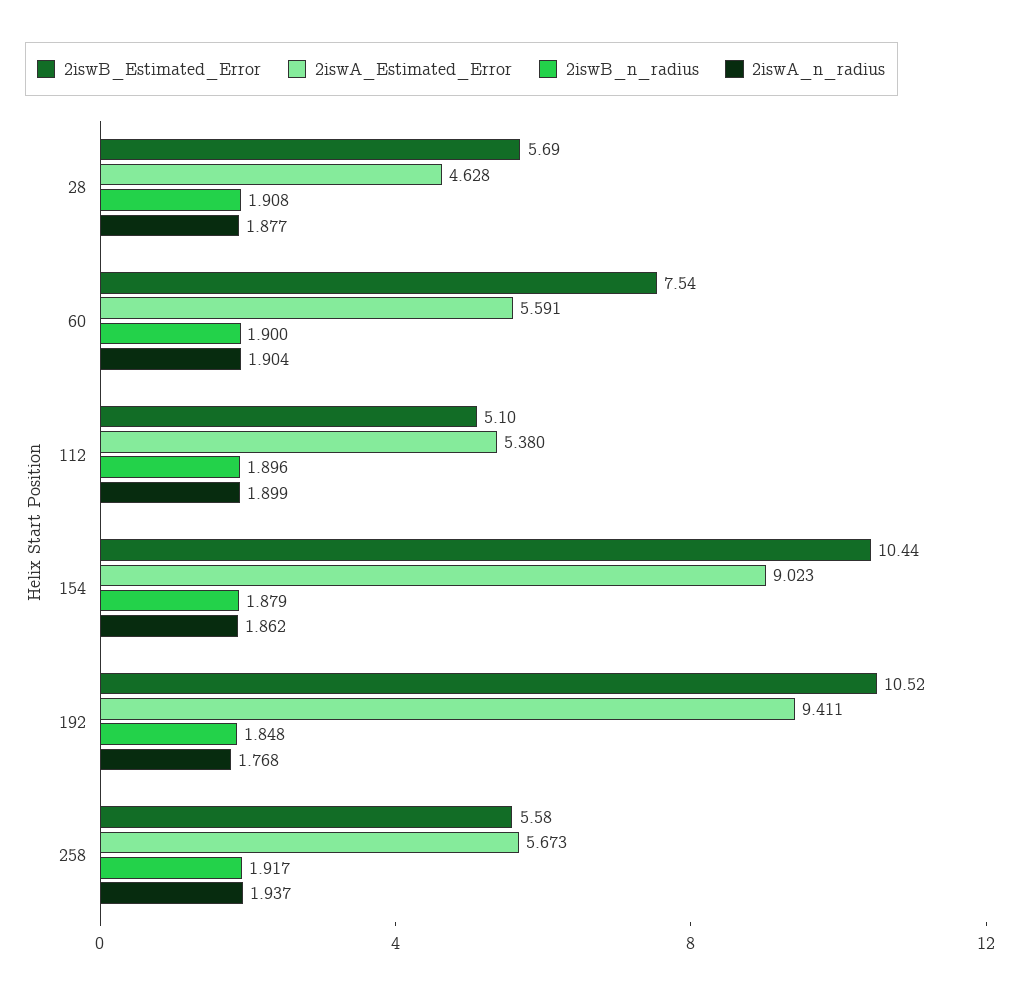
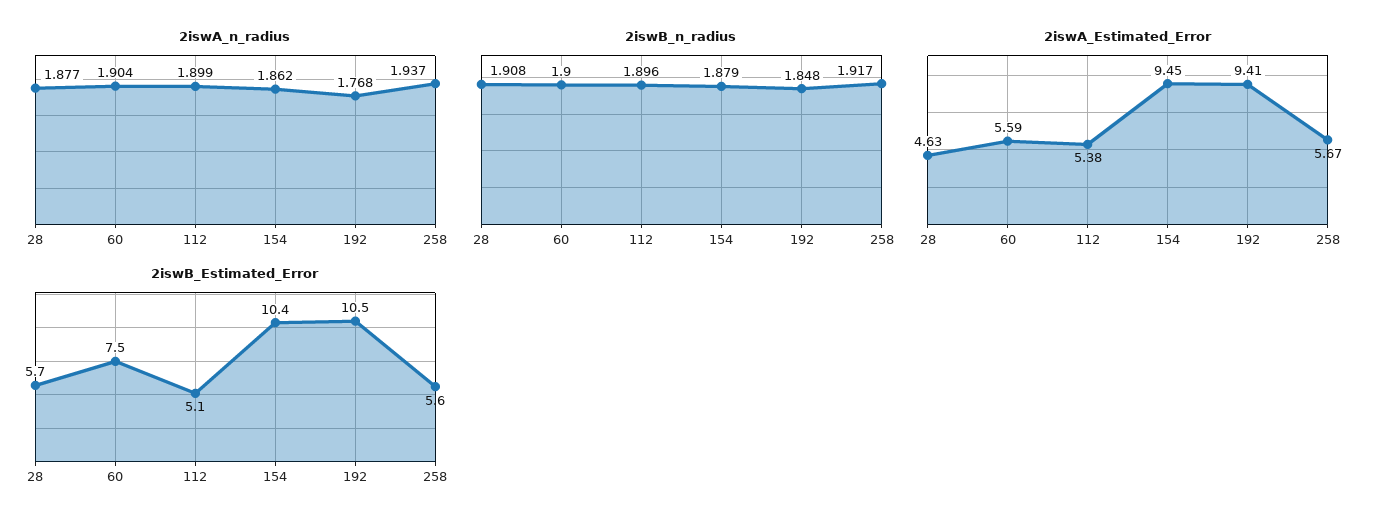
  {
    "2iswB_Estimated_Error": {
      "28": 5.69,
      "60": 7.54,
      "112": 5.1,
      "154": 10.44,
      "192": 10.52,
      "258": 5.58
    },
    "2iswA_Estimated_Error": {
      "28": 4.628,
      "60": 5.591,
      "112": 5.38,
-     "154": 9.023,
+     "154": 9.45,
      "192": 9.411,
      "258": 5.673
    },
    "2iswB_n_radius": {
      "28": 1.908,
      "60": 1.9,
      "112": 1.896,
      "154": 1.879,
      "192": 1.848,
      "258": 1.917
    },
    "2iswA_n_radius": {
      "28": 1.877,
      "60": 1.904,
      "112": 1.899,
      "154": 1.862,
      "192": 1.768,
      "258": 1.937
    }
  }

